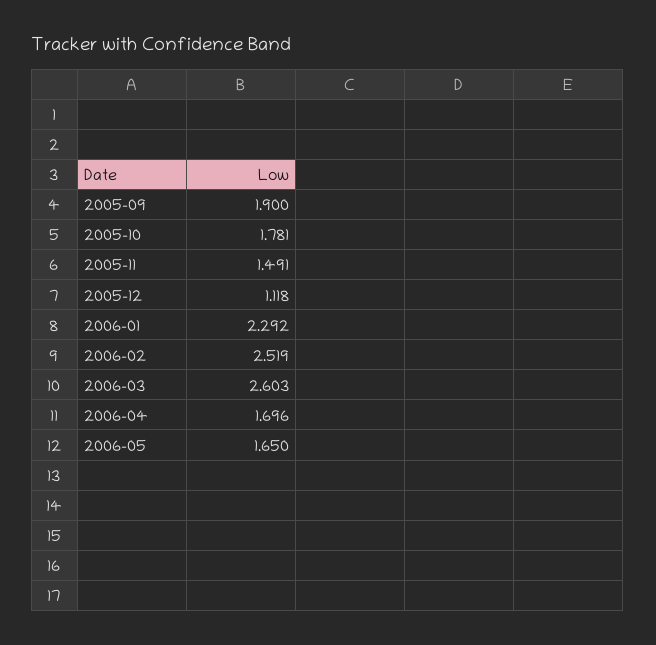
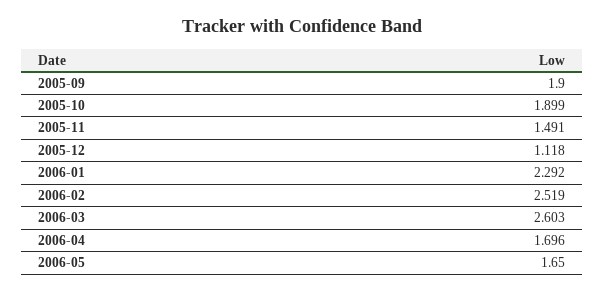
  {
    "2005-09": 1.9,
-   "2005-10": 1.781,
+   "2005-10": 1.899,
    "2005-11": 1.491,
    "2005-12": 1.118,
    "2006-01": 2.292,
    "2006-02": 2.519,
    "2006-03": 2.603,
    "2006-04": 1.696,
    "2006-05": 1.65
  }

